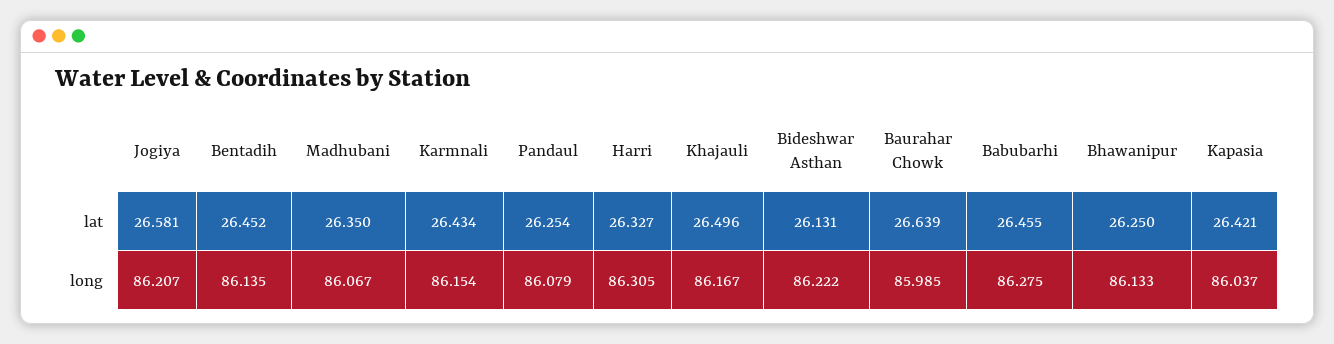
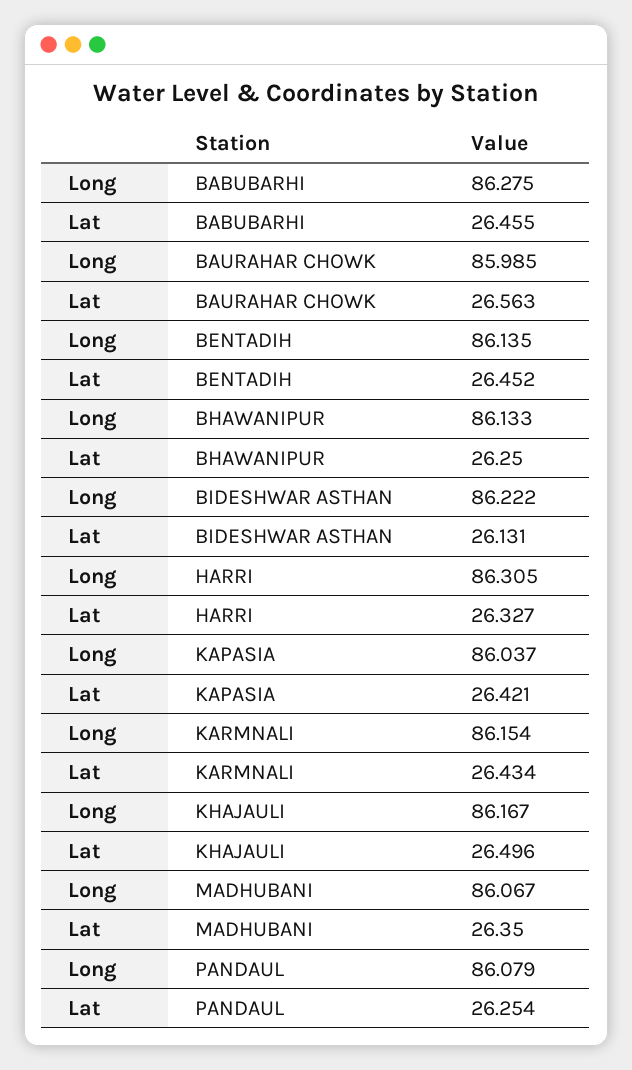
  {
-   "Jogiya": {
-     "lat": 26.581,
-     "long": 86.207
-   },
    "Bentadih": {
      "lat": 26.452,
      "long": 86.135
    },
    "Madhubani": {
      "lat": 26.35,
      "long": 86.067
    },
    "Karmnali": {
      "lat": 26.434,
      "long": 86.154
    },
    "Pandaul": {
      "lat": 26.254,
      "long": 86.079
    },
    "Harri": {
      "lat": 26.327,
      "long": 86.305
    },
    "Khajauli": {
      "lat": 26.496,
      "long": 86.167
    },
    "Bideshwar Asthan": {
      "lat": 26.131,
      "long": 86.222
    },
    "Baurahar Chowk": {
-     "lat": 26.639,
+     "lat": 26.563,
      "long": 85.985
    },
    "Babubarhi": {
      "lat": 26.455,
      "long": 86.275
    },
    "Bhawanipur": {
      "lat": 26.25,
      "long": 86.133
    },
    "Kapasia": {
      "lat": 26.421,
      "long": 86.037
    }
  }

